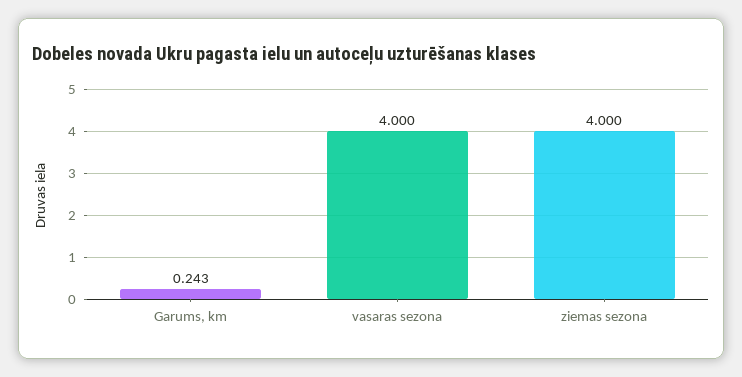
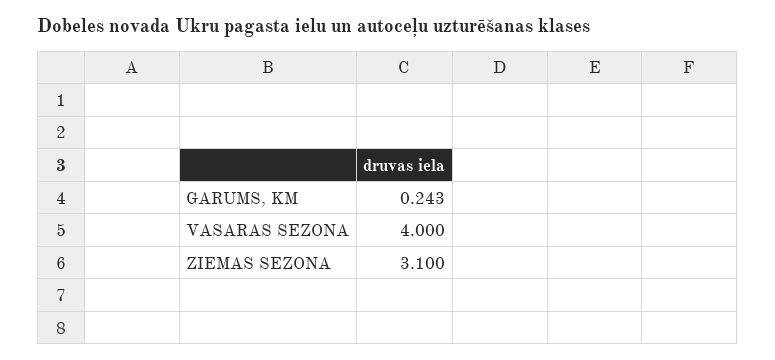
  {
    "Garums, km": 0.243,
    "vasaras sezona": 4,
-   "ziemas sezona": 4
+   "ziemas sezona": 3.1
  }

